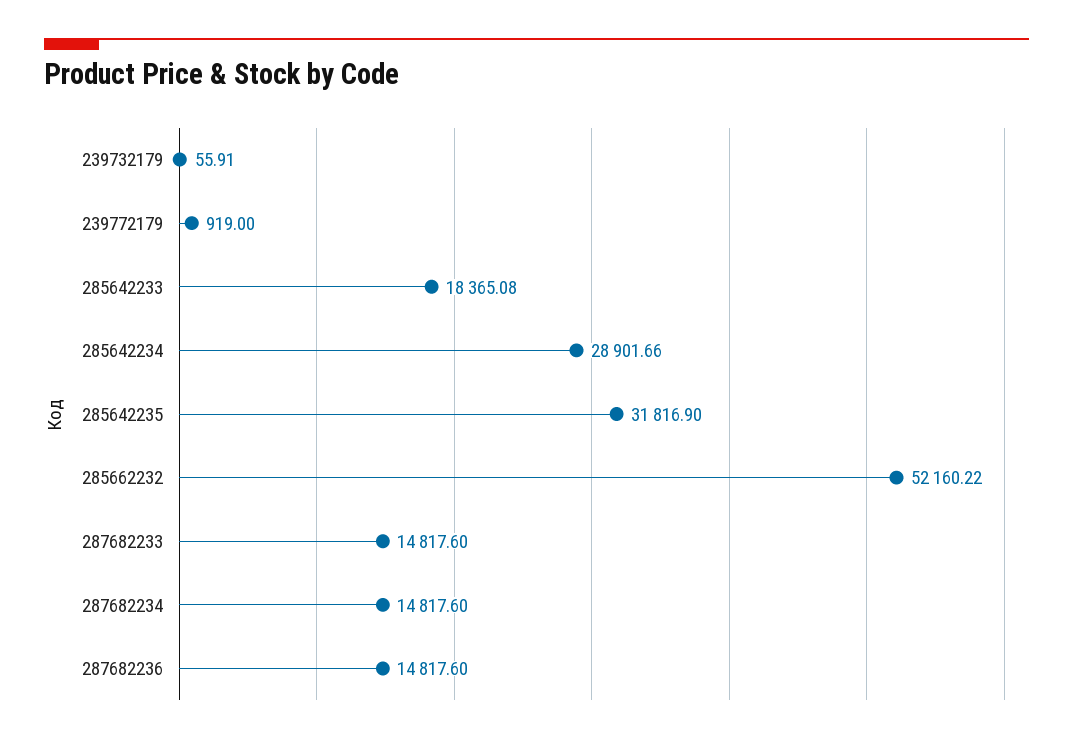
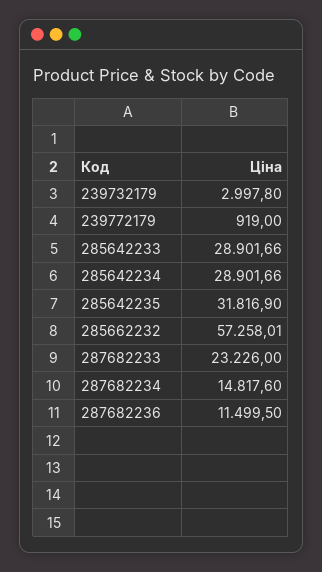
  {
-   "239732179": 55.91,
+   "239732179": 2997.8,
    "239772179": 919,
-   "285642233": 18365.08,
+   "285642233": 28901.66,
    "285642234": 28901.66,
    "285642235": 31816.9,
-   "285662232": 52160.22,
+   "285662232": 57258.01,
-   "287682233": 14817.6,
+   "287682233": 23226,
    "287682234": 14817.6,
-   "287682236": 14817.6
+   "287682236": 11499.5
  }

